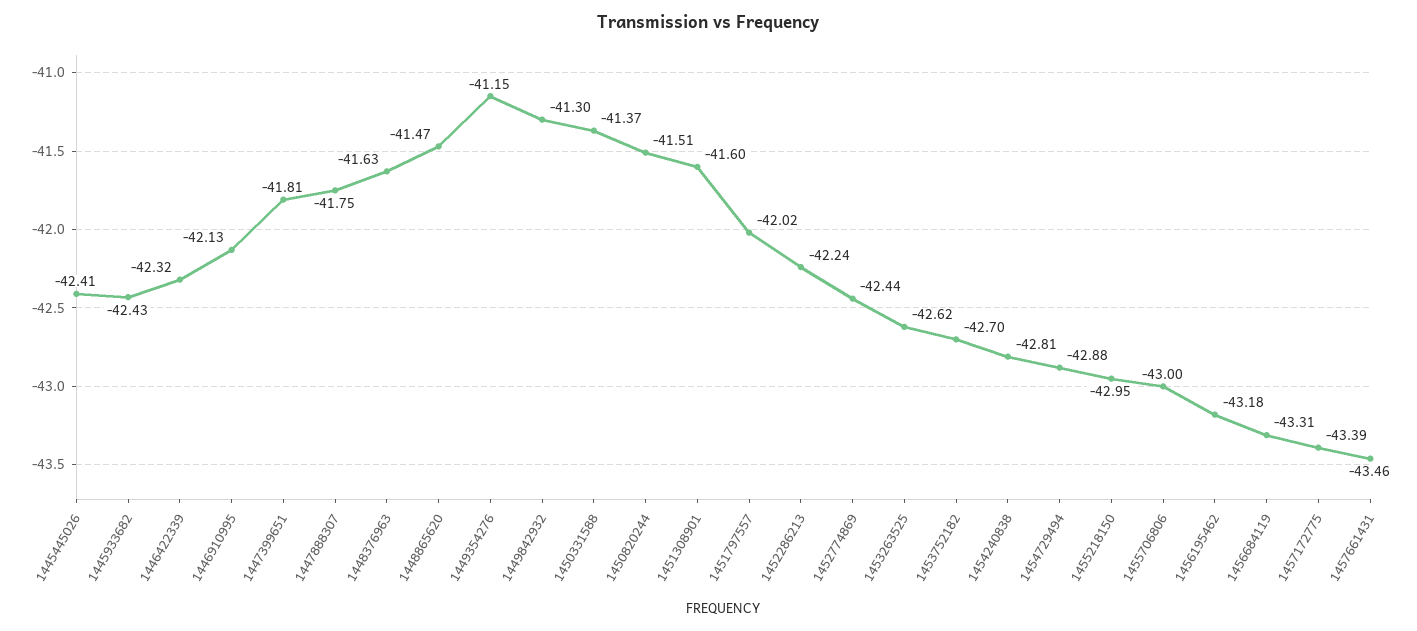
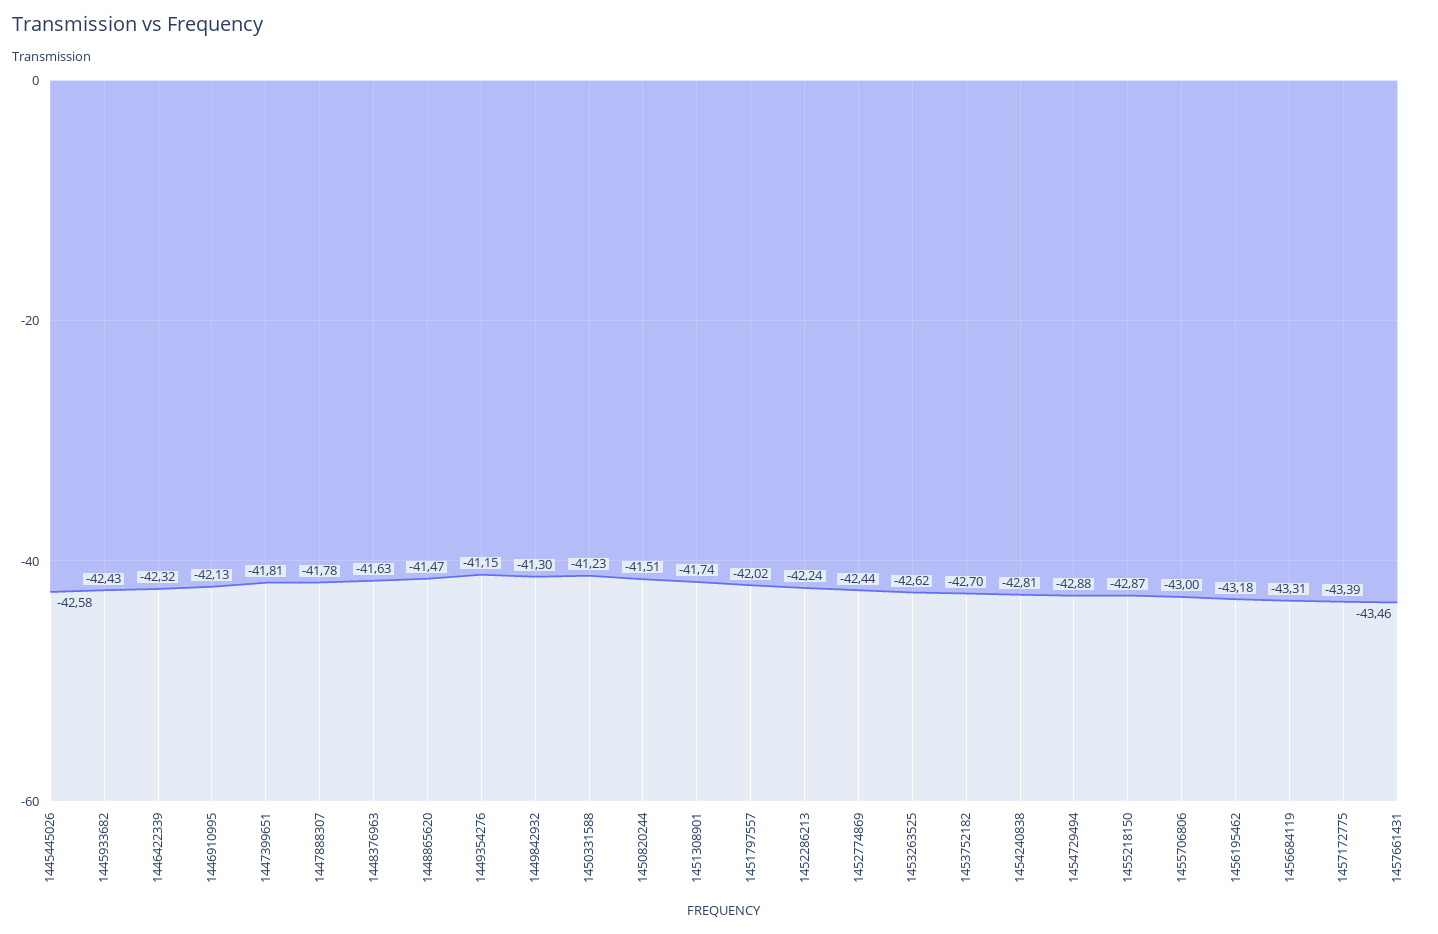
  {
-   "1445445026": -42.41,
+   "1445445026": -42.58,
    "1445933682": -42.43,
    "1446422339": -42.32,
    "1446910995": -42.13,
    "1447399651": -41.81,
-   "1447888307": -41.75,
+   "1447888307": -41.78,
    "1448376963": -41.63,
    "1448865620": -41.47,
    "1449354276": -41.15,
    "1449842932": -41.3,
-   "1450331588": -41.37,
+   "1450331588": -41.23,
    "1450820244": -41.51,
-   "1451308901": -41.6,
+   "1451308901": -41.74,
    "1451797557": -42.02,
    "1452286213": -42.24,
    "1452774869": -42.44,
    "1453263525": -42.62,
    "1453752182": -42.7,
    "1454240838": -42.81,
    "1454729494": -42.88,
-   "1455218150": -42.95,
+   "1455218150": -42.87,
    "1455706806": -43,
    "1456195462": -43.18,
    "1456684119": -43.31,
    "1457172775": -43.39,
    "1457661431": -43.46
  }

